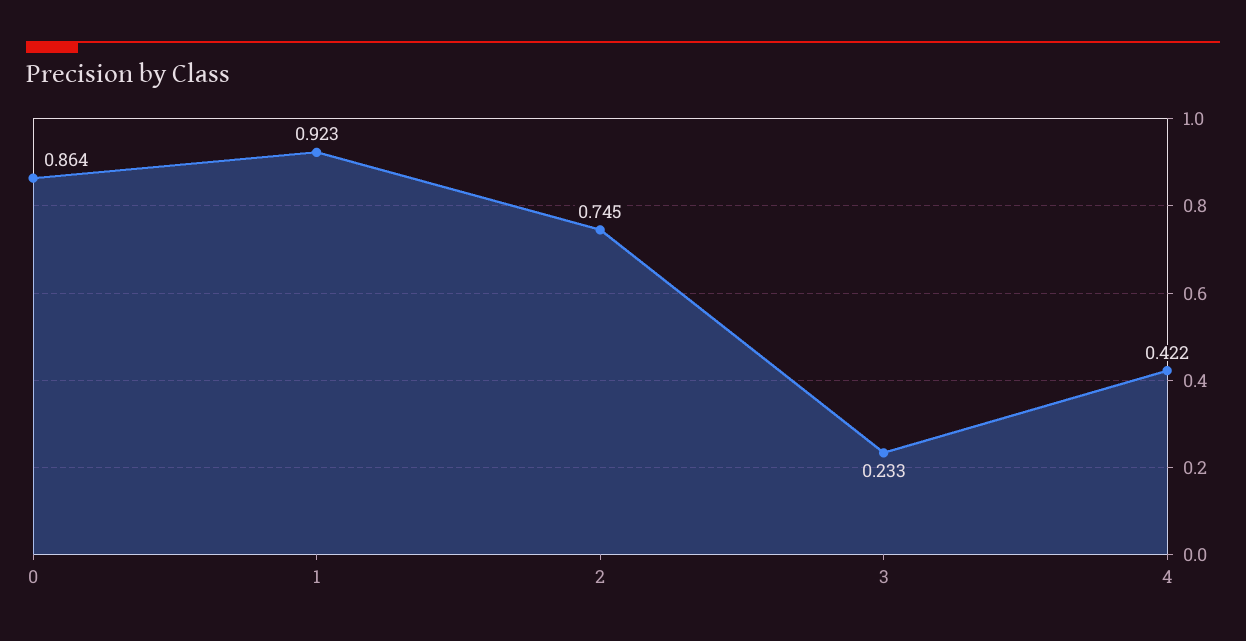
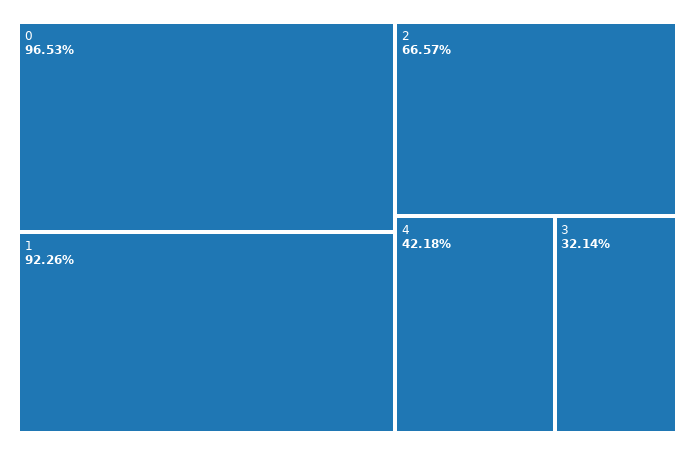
  {
-   "0": 0.864,
+   "0": 0.9653,
    "1": 0.9226,
-   "2": 0.745,
+   "2": 0.6657,
-   "3": 0.233,
+   "3": 0.3214,
    "4": 0.4218
  }

